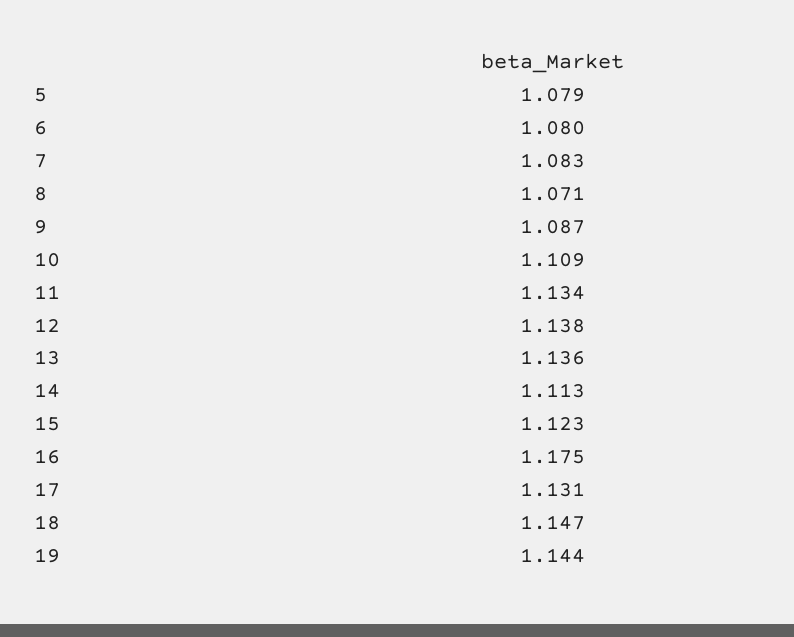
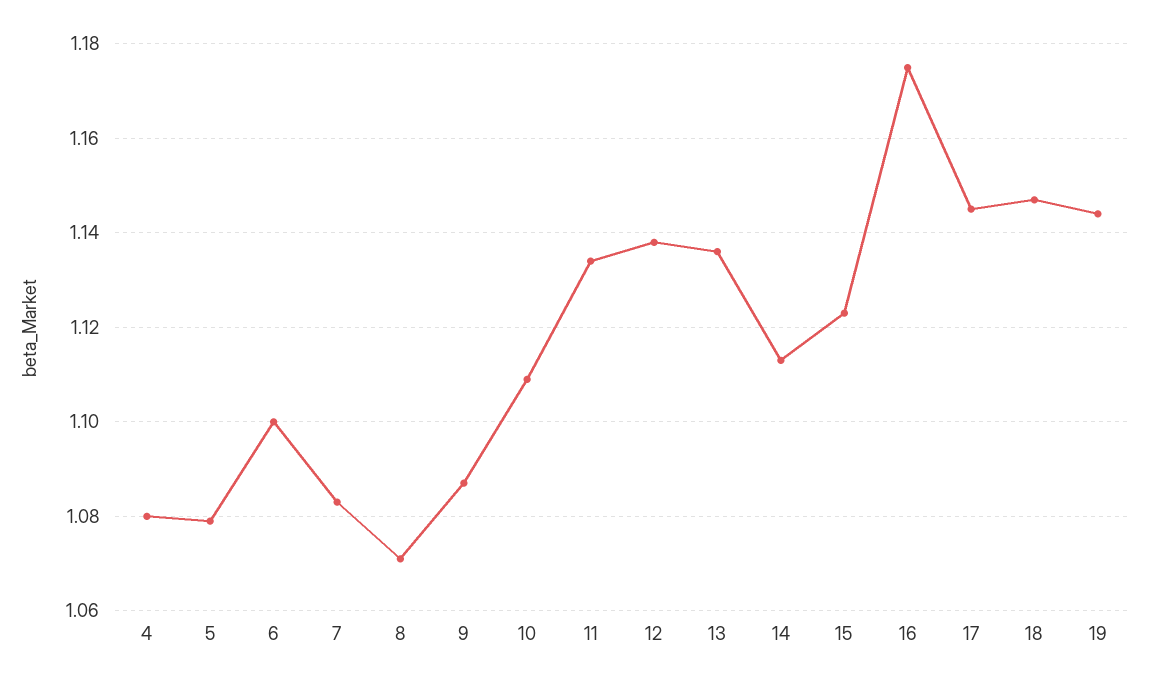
  {
    "5": 1.079,
-   "6": 1.08,
+   "6": 1.1,
    "7": 1.083,
    "8": 1.071,
    "9": 1.087,
    "10": 1.109,
    "11": 1.134,
    "12": 1.138,
    "13": 1.136,
    "14": 1.113,
    "15": 1.123,
    "16": 1.175,
-   "17": 1.131,
+   "17": 1.145,
    "18": 1.147,
-   "19": 1.144
+   "19": 1.144,
+   "4": 1.08
  }

